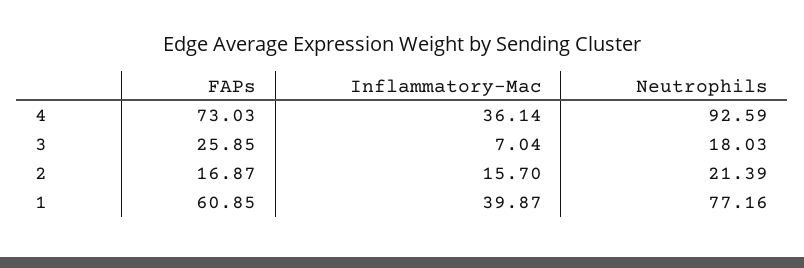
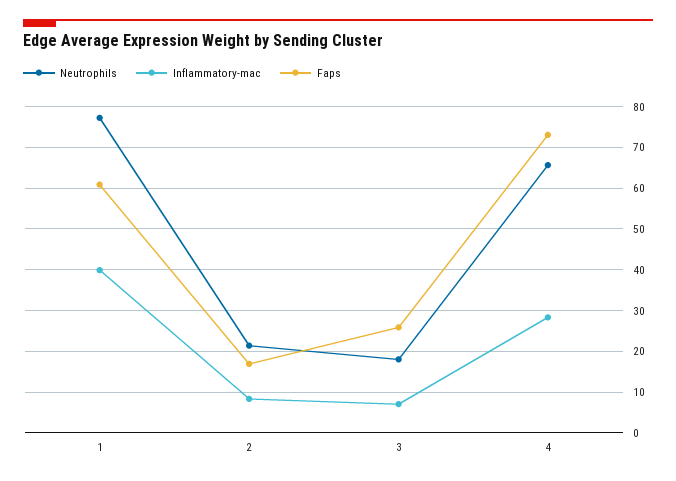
  {
    "FAPs": {
      "4": 73.03,
      "3": 25.85,
      "2": 16.87,
      "1": 60.85
    },
    "Inflammatory-Mac": {
-     "4": 36.14,
+     "4": 28,
      "3": 7.04,
-     "2": 15.7,
+     "2": 8,
      "1": 39.87
    },
    "Neutrophils": {
-     "4": 92.59,
+     "4": 66,
      "3": 18.03,
      "2": 21.39,
      "1": 77.16
    }
  }

